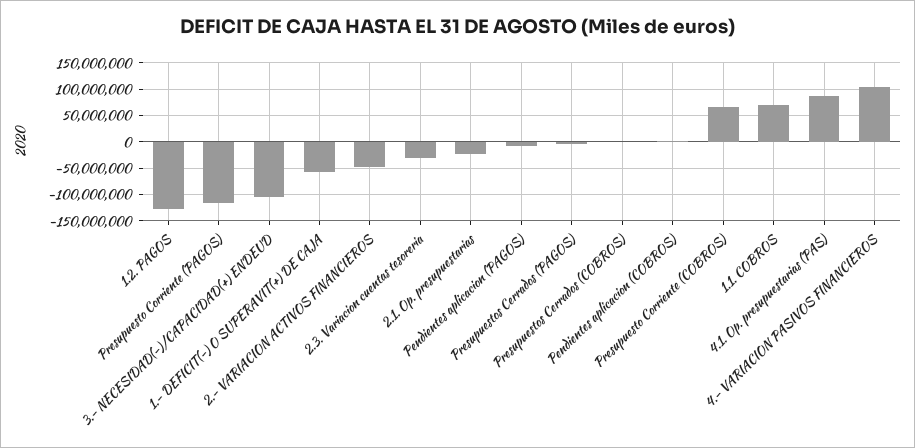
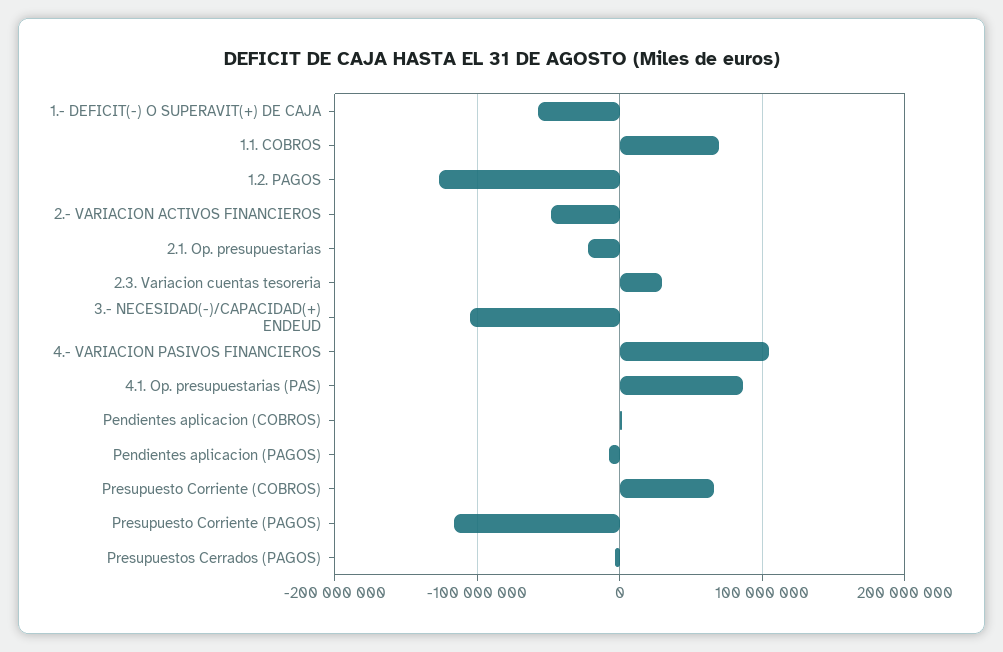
  {
    "1.2. PAGOS": -130000000,
    "Presupuesto Corriente (PAGOS)": -120000000,
    "3.- NECESIDAD(-)/CAPACIDAD(+) ENDEUD": -110000000,
    "1.- DEFICIT(-) O SUPERAVIT(+) DE CAJA": -60000000,
    "2.- VARIACION ACTIVOS FINANCIEROS": -50000000,
-   "2.3. Variacion cuentas tesoreria": -25000000,
+   "2.3. Variacion cuentas tesoreria": 30000000,
    "2.1. Op. presupuestarias": -20000000,
    "Pendientes aplicacion (PAGOS)": -10000000,
    "Presupuestos Cerrados (PAGOS)": 0,
-   "Presupuestos Cerrados (COBROS)": 0,
    "Pendientes aplicacion (COBROS)": 0,
    "Presupuesto Corriente (COBROS)": 70000000,
    "1.1. COBROS": 70000000,
    "4.1. Op. presupuestarias (PAS)": 90000000,
    "4.- VARIACION PASIVOS FINANCIEROS": 110000000
  }

